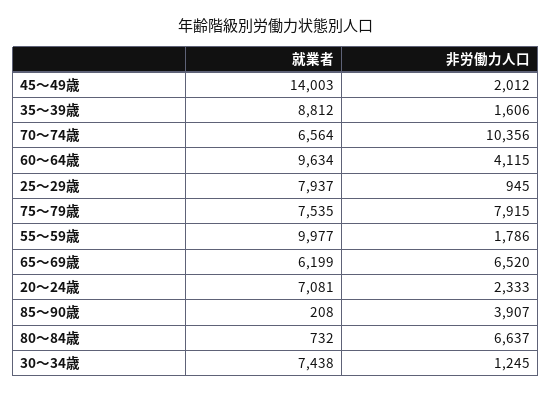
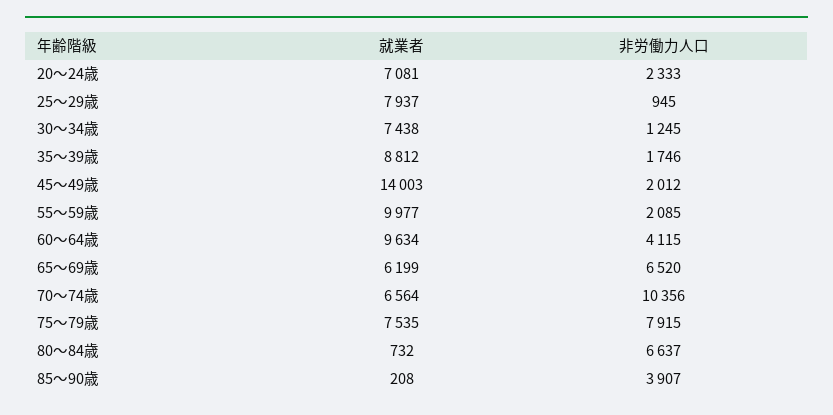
  {
    "就業者": {
      "45～49歳": 14003,
      "35～39歳": 8812,
      "70～74歳": 6564,
      "60～64歳": 9634,
      "25～29歳": 7937,
      "75～79歳": 7535,
      "55～59歳": 9977,
      "65～69歳": 6199,
      "20～24歳": 7081,
      "85～90歳": 208,
      "80～84歳": 732,
      "30～34歳": 7438
    },
    "非労働力人口": {
      "45～49歳": 2012,
-     "35～39歳": 1606,
+     "35～39歳": 1746,
      "70～74歳": 10356,
      "60～64歳": 4115,
      "25～29歳": 945,
      "75～79歳": 7915,
-     "55～59歳": 1786,
+     "55～59歳": 2085,
      "65～69歳": 6520,
      "20～24歳": 2333,
      "85～90歳": 3907,
      "80～84歳": 6637,
      "30～34歳": 1245
    }
  }

